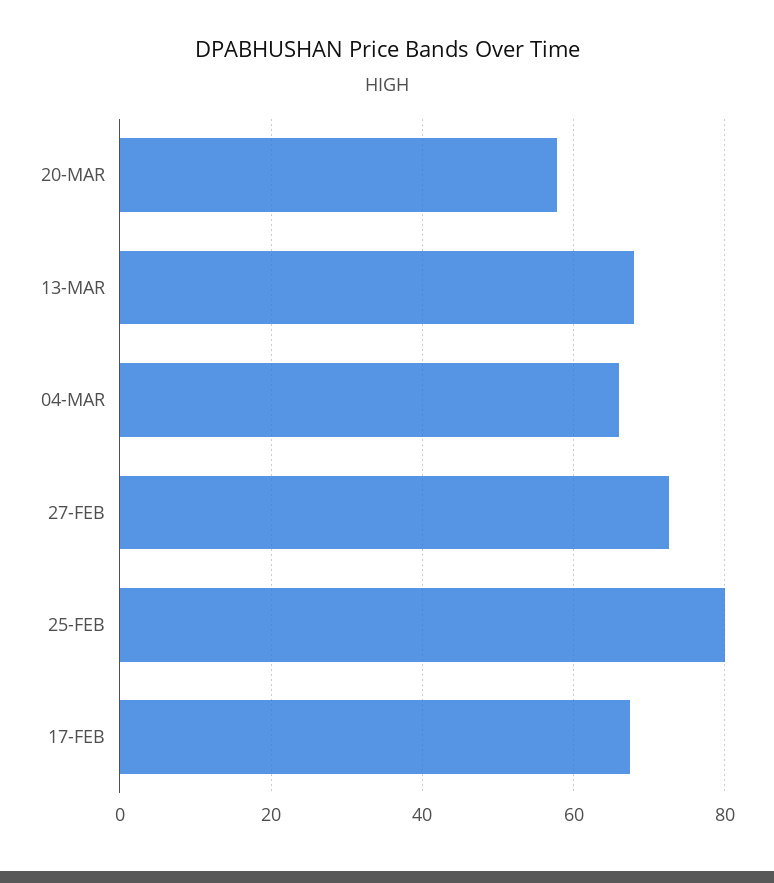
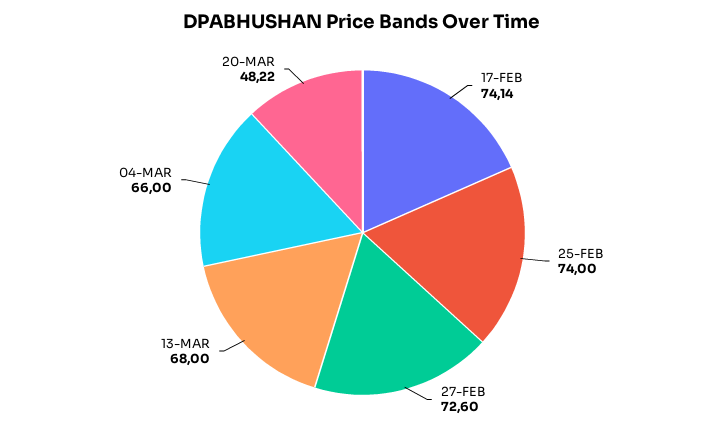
  {
-   "20-MAR": 58,
+   "20-MAR": 48.22,
    "13-MAR": 68,
    "04-MAR": 66,
    "27-FEB": 72.6,
-   "25-FEB": 80,
+   "25-FEB": 74,
-   "17-FEB": 68
+   "17-FEB": 74.14
  }

